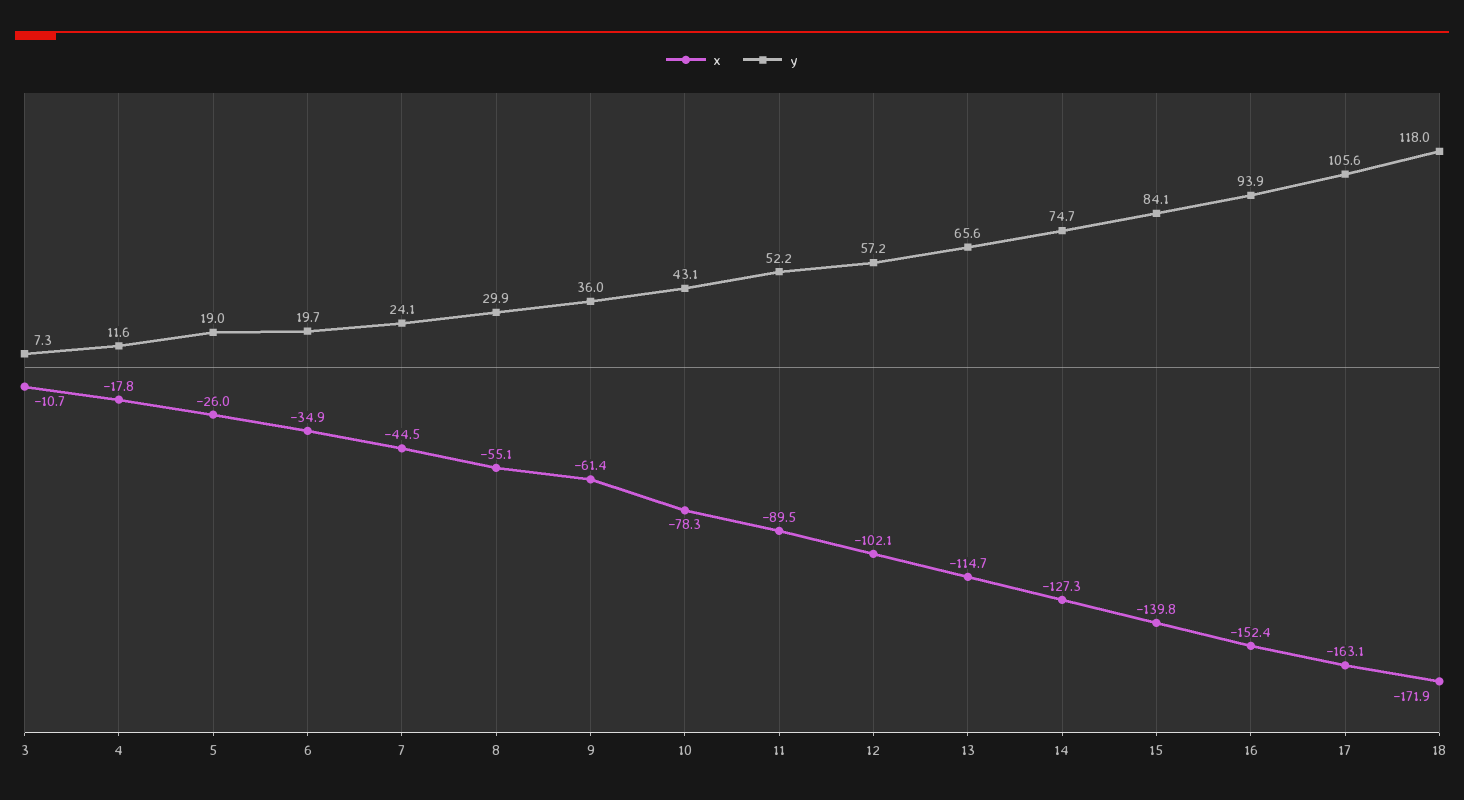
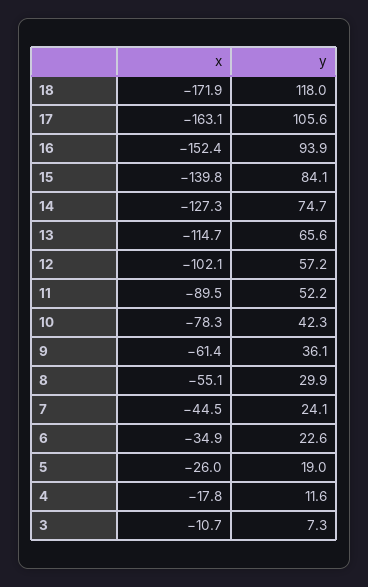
  {
    "x": {
      "3": -10.7,
      "4": -17.8,
      "5": -26,
      "6": -34.9,
      "7": -44.5,
      "8": -55.1,
      "9": -61.4,
      "10": -78.3,
      "11": -89.5,
      "12": -102.1,
      "13": -114.7,
      "14": -127.3,
      "15": -139.8,
      "16": -152.4,
      "17": -163.1,
      "18": -171.9
    },
    "y": {
      "3": 7.3,
      "4": 11.6,
      "5": 19,
-     "6": 19.7,
+     "6": 22.6,
      "7": 24.1,
      "8": 29.9,
-     "9": 36,
+     "9": 36.1,
-     "10": 43.1,
+     "10": 42.3,
      "11": 52.2,
      "12": 57.2,
      "13": 65.6,
      "14": 74.7,
      "15": 84.1,
      "16": 93.9,
      "17": 105.6,
      "18": 118
    }
  }

